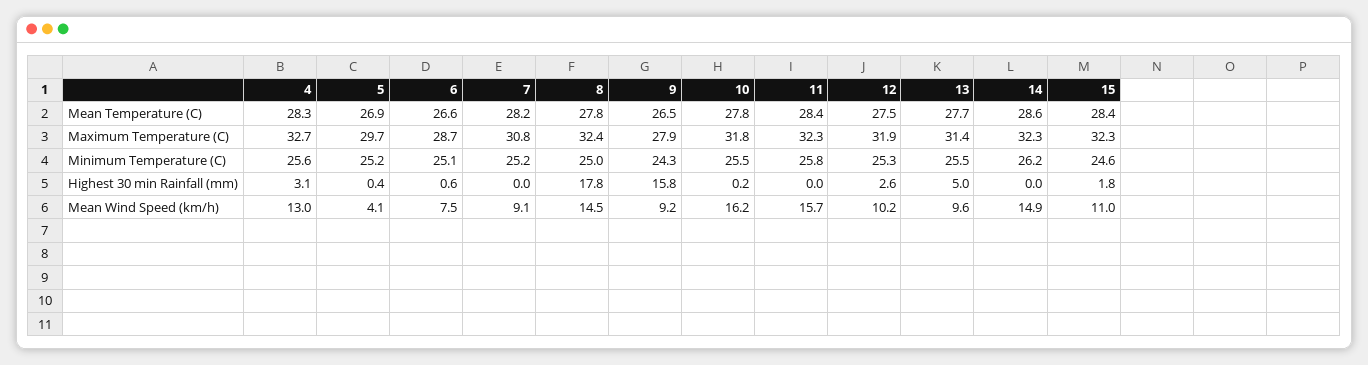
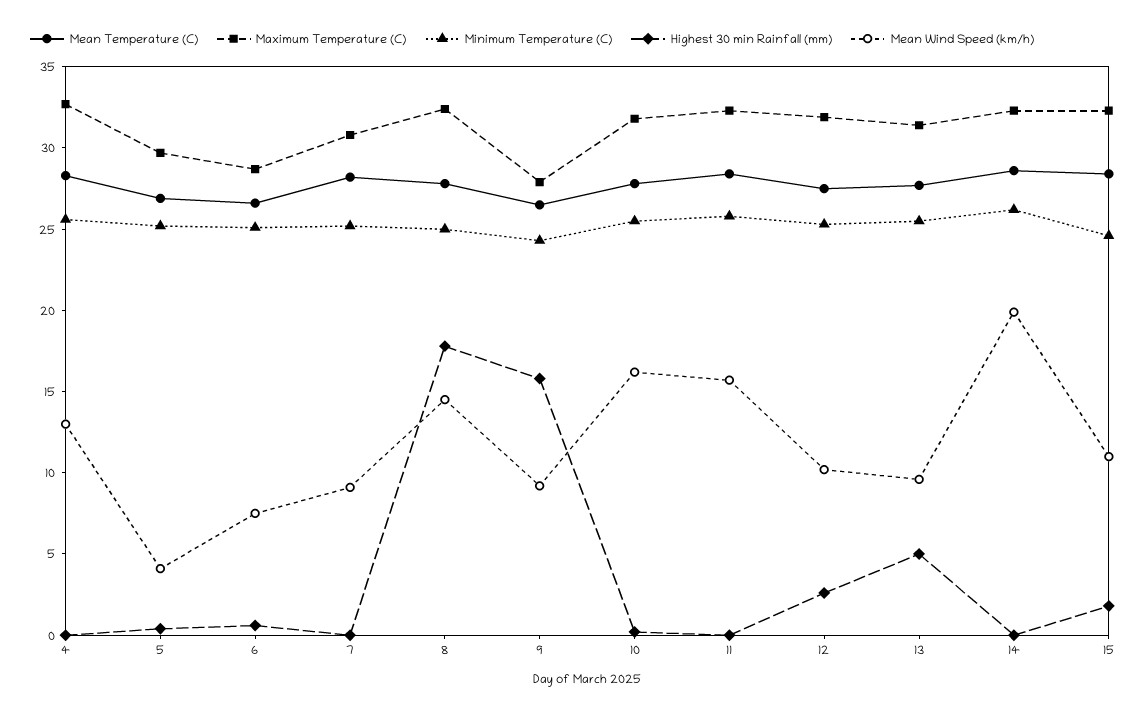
  {
    "Mean Temperature (C)": {
      "4": 28.3,
      "5": 26.9,
      "6": 26.6,
      "7": 28.2,
      "8": 27.8,
      "9": 26.5,
      "10": 27.8,
      "11": 28.4,
      "12": 27.5,
      "13": 27.7,
      "14": 28.6,
      "15": 28.4
    },
    "Maximum Temperature (C)": {
      "4": 32.7,
      "5": 29.7,
      "6": 28.7,
      "7": 30.8,
      "8": 32.4,
      "9": 27.9,
      "10": 31.8,
      "11": 32.3,
      "12": 31.9,
      "13": 31.4,
      "14": 32.3,
      "15": 32.3
    },
    "Minimum Temperature (C)": {
      "4": 25.6,
      "5": 25.2,
      "6": 25.1,
      "7": 25.2,
      "8": 25,
      "9": 24.3,
      "10": 25.5,
      "11": 25.8,
      "12": 25.3,
      "13": 25.5,
      "14": 26.2,
      "15": 24.6
    },
    "Highest 30 min Rainfall (mm)": {
-     "4": 3.1,
+     "4": 0,
      "5": 0.4,
      "6": 0.6,
      "7": 0,
      "8": 17.8,
      "9": 15.8,
      "10": 0.2,
      "11": 0,
      "12": 2.6,
      "13": 5,
      "14": 0,
      "15": 1.8
    },
    "Mean Wind Speed (km/h)": {
      "4": 13,
      "5": 4.1,
      "6": 7.5,
      "7": 9.1,
      "8": 14.5,
      "9": 9.2,
      "10": 16.2,
      "11": 15.7,
      "12": 10.2,
      "13": 9.6,
-     "14": 14.9,
+     "14": 20,
      "15": 11
    }
  }

